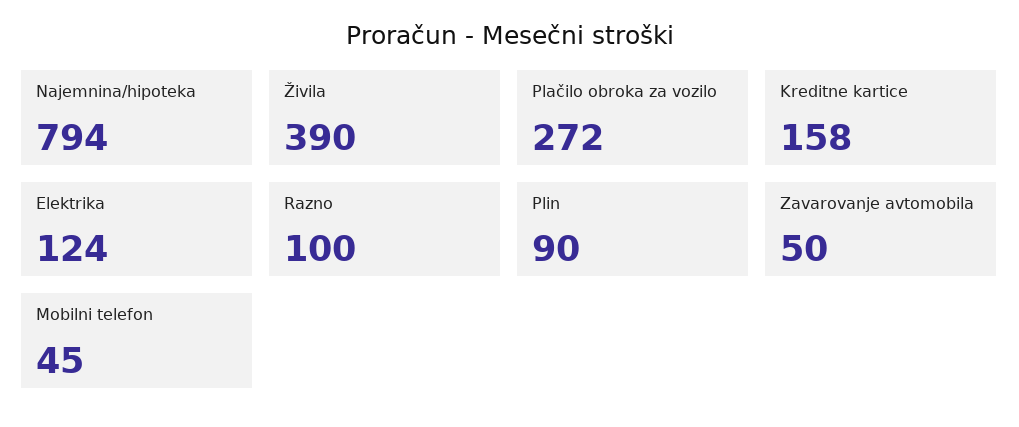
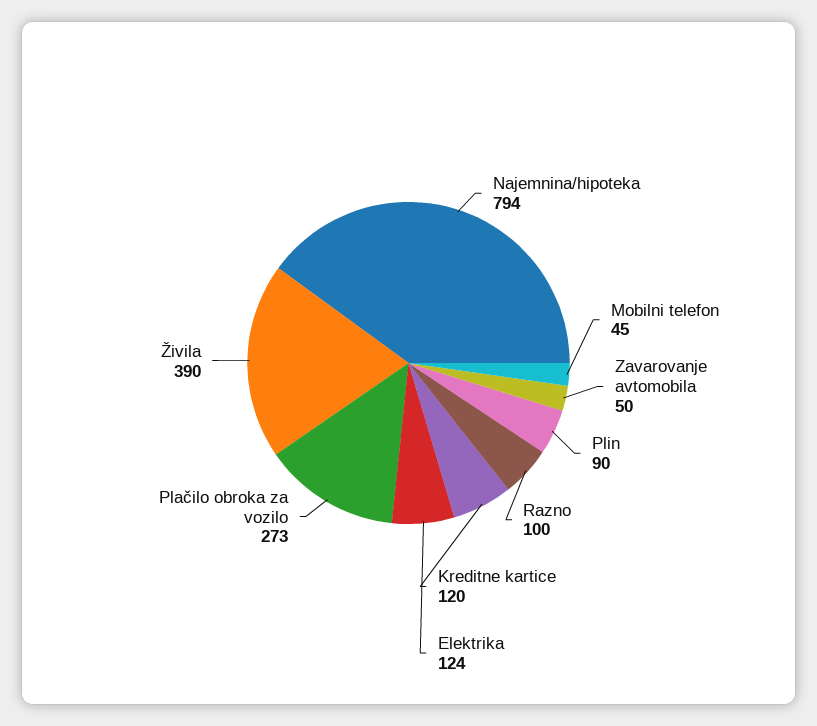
  {
    "Najemnina/hipoteka": 794,
    "Živila": 390,
-   "Plačilo obroka za vozilo": 272,
+   "Plačilo obroka za vozilo": 273,
-   "Kreditne kartice": 158,
+   "Kreditne kartice": 120,
    "Elektrika": 124,
    "Razno": 100,
    "Plin": 90,
    "Zavarovanje avtomobila": 50,
    "Mobilni telefon": 45
  }

